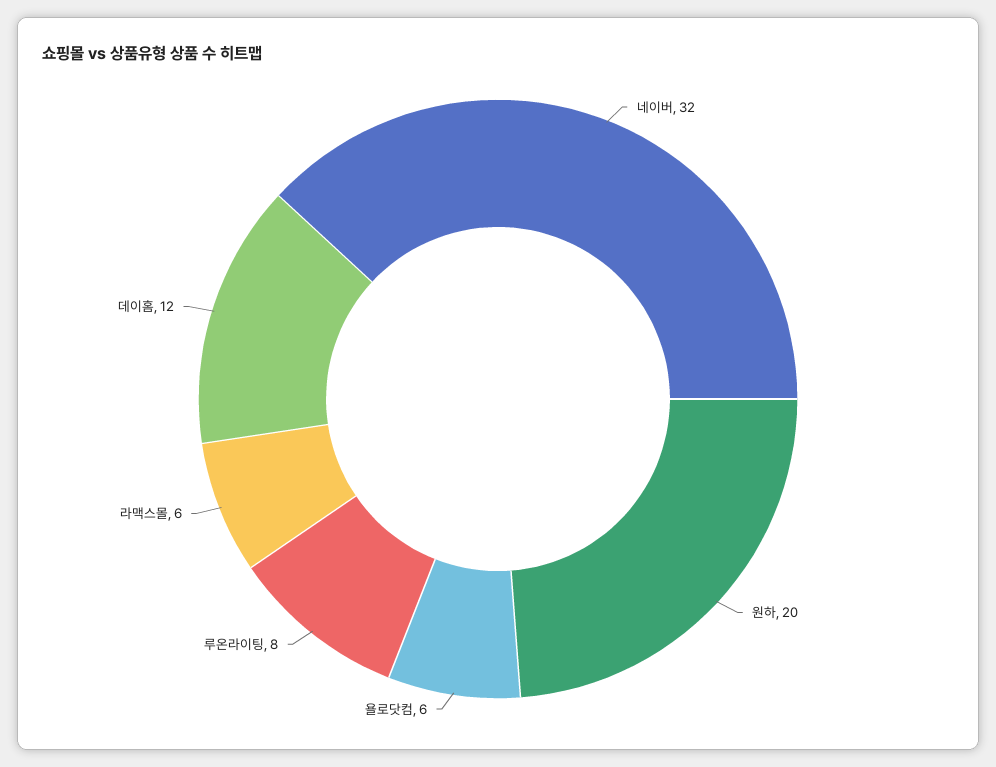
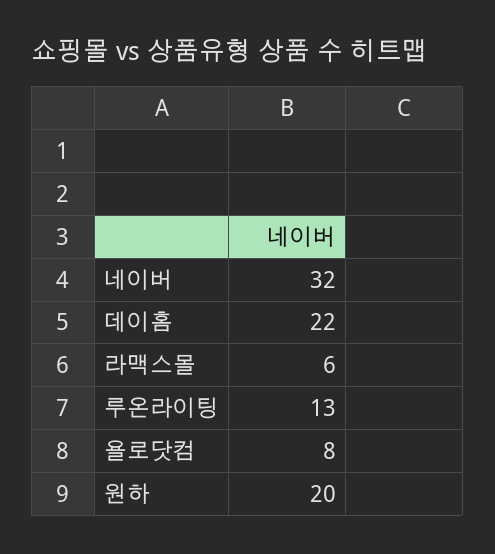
  {
    "네이버": 32,
    "원하": 20,
-   "욜로닷컴": 6,
+   "욜로닷컴": 8,
-   "루온라이팅": 8,
+   "루온라이팅": 13,
    "라맥스몰": 6,
-   "데이홈": 12
+   "데이홈": 22
  }

